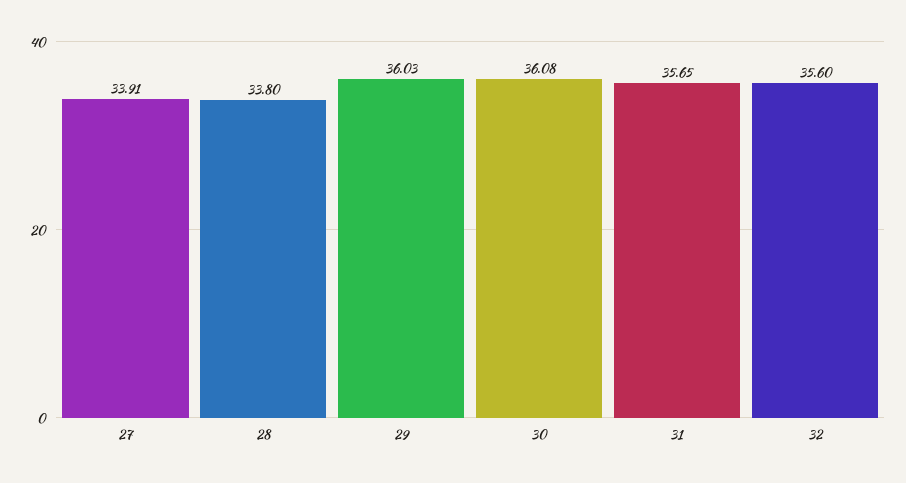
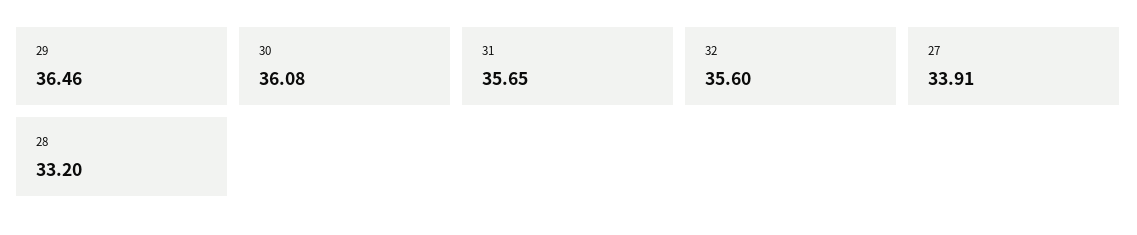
  {
    "27": 33.91,
-   "28": 33.8,
+   "28": 33.2,
-   "29": 36.03,
+   "29": 36.46,
    "30": 36.08,
    "31": 35.65,
    "32": 35.6
  }

